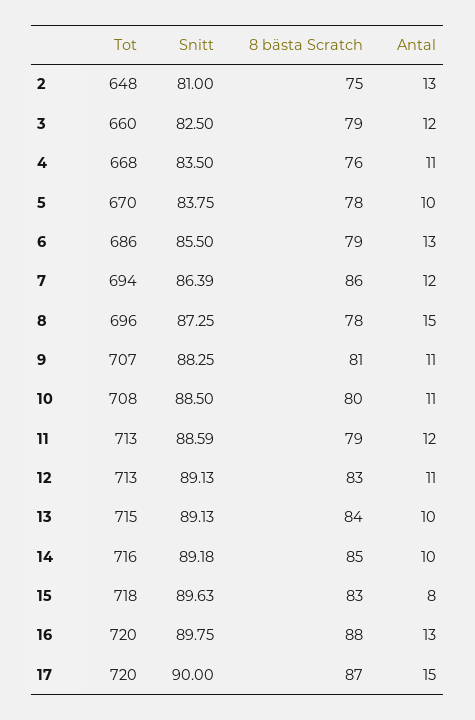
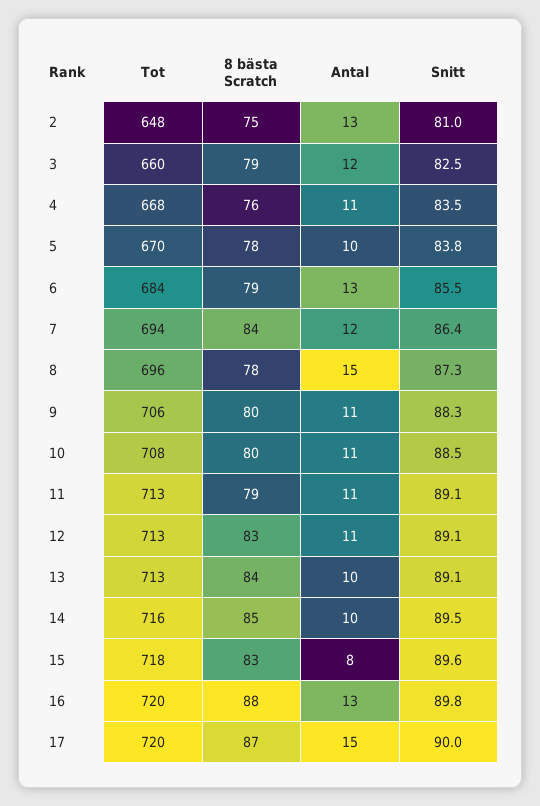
  {
    "Tot": {
      "2": 648,
      "3": 660,
      "4": 668,
      "5": 670,
-     "6": 686,
+     "6": 684,
      "7": 694,
      "8": 696,
-     "9": 707,
+     "9": 706,
      "10": 708,
      "11": 713,
      "12": 713,
-     "13": 715,
+     "13": 713,
      "14": 716,
      "15": 718,
      "16": 720,
      "17": 720
    },
    "Snitt": {
      "2": 81,
      "3": 82.5,
      "4": 83.5,
      "5": 83.75,
      "6": 85.5,
      "7": 86.39,
      "8": 87.25,
      "9": 88.25,
      "10": 88.5,
-     "11": 88.59,
+     "11": 89.1,
      "12": 89.13,
      "13": 89.13,
-     "14": 89.18,
+     "14": 89.5,
      "15": 89.63,
      "16": 89.75,
      "17": 90
    },
    "8 bästa Scratch": {
      "2": 75,
      "3": 79,
      "4": 76,
      "5": 78,
      "6": 79,
-     "7": 86,
+     "7": 84,
      "8": 78,
-     "9": 81,
+     "9": 80,
      "10": 80,
      "11": 79,
      "12": 83,
      "13": 84,
      "14": 85,
      "15": 83,
      "16": 88,
      "17": 87
    },
    "Antal": {
      "2": 13,
      "3": 12,
      "4": 11,
      "5": 10,
      "6": 13,
      "7": 12,
      "8": 15,
      "9": 11,
      "10": 11,
-     "11": 12,
+     "11": 11,
      "12": 11,
      "13": 10,
      "14": 10,
      "15": 8,
      "16": 13,
      "17": 15
    }
  }

